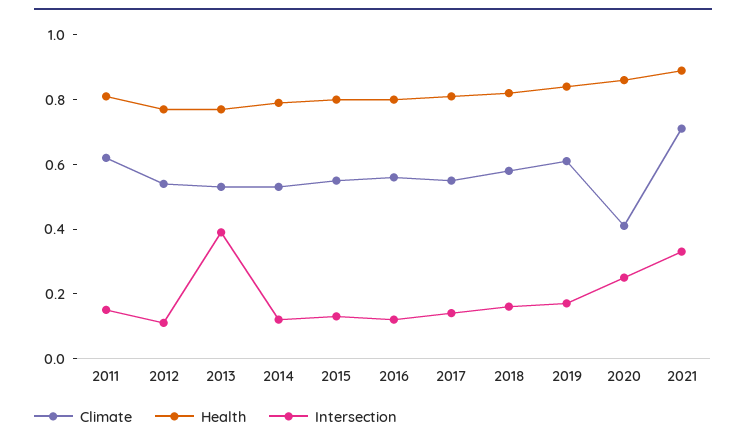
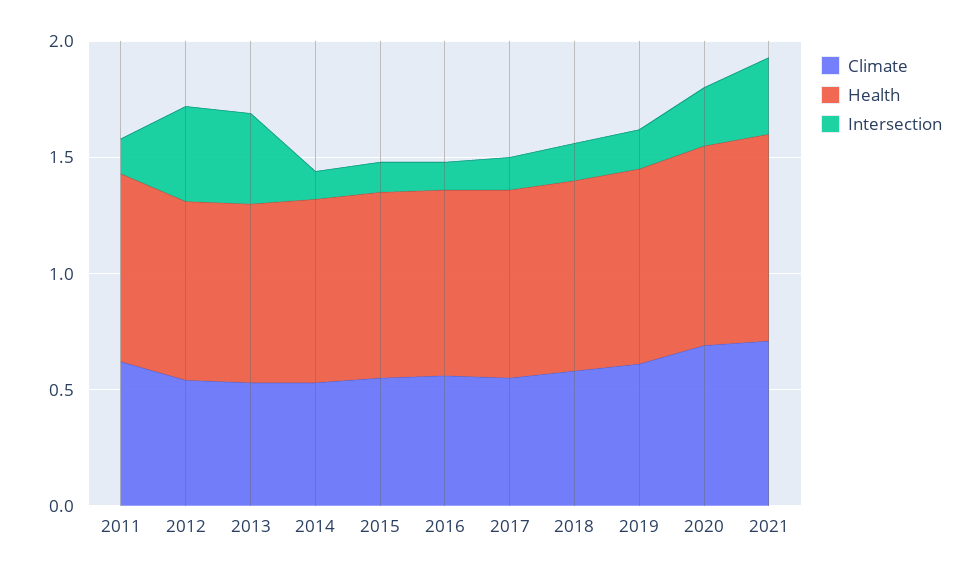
  {
    "Climate": {
      "2011": 0.6,
      "2012": 0.55,
      "2013": 0.55,
      "2014": 0.55,
      "2015": 0.55,
      "2016": 0.55,
      "2017": 0.55,
      "2018": 0.6,
      "2019": 0.6,
-     "2020": 0.4,
+     "2020": 0.7,
      "2021": 0.7
    },
    "Health": {
      "2011": 0.8,
      "2012": 0.75,
      "2013": 0.75,
      "2014": 0.8,
      "2015": 0.8,
      "2016": 0.8,
      "2017": 0.8,
      "2018": 0.8,
      "2019": 0.85,
      "2020": 0.85,
      "2021": 0.9
    },
    "Intersection": {
      "2011": 0.15,
-     "2012": 0.1,
+     "2012": 0.4,
      "2013": 0.4,
      "2014": 0.1,
      "2015": 0.15,
      "2016": 0.1,
      "2017": 0.15,
      "2018": 0.15,
      "2019": 0.15,
      "2020": 0.25,
      "2021": 0.35
    }
  }

